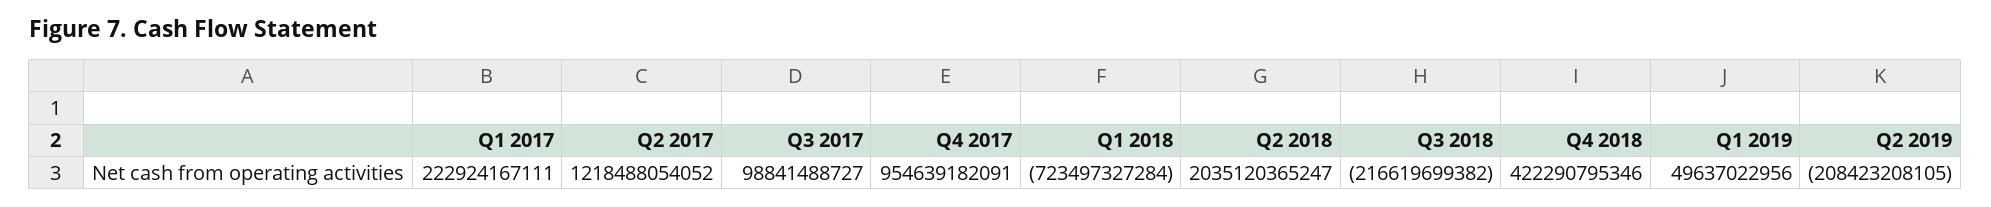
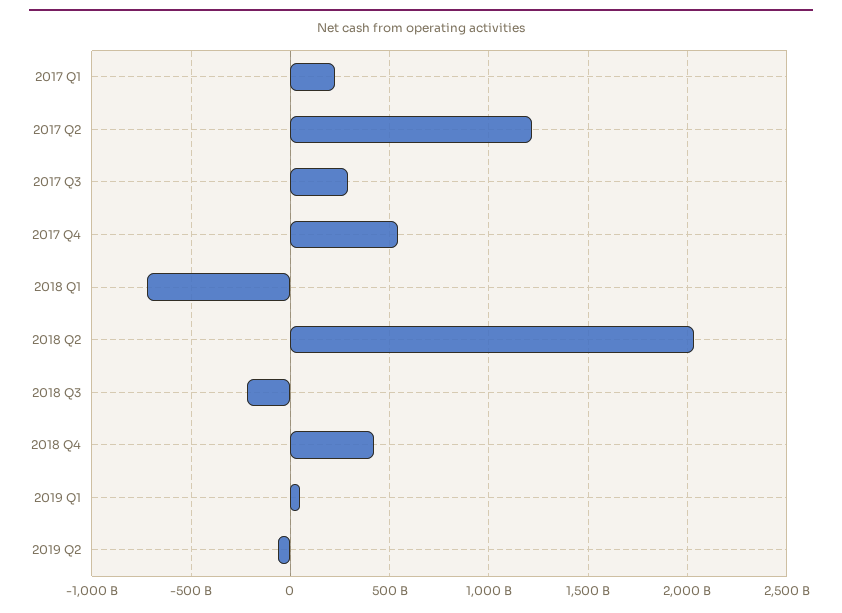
  {
    "Q1 2017": 222924167111,
    "Q2 2017": 1218488054052,
-   "Q3 2017": 98841488727,
+   "Q3 2017": 300000000000,
-   "Q4 2017": 954639182091,
+   "Q4 2017": 550000000000,
    "Q1 2018": -723497327284,
    "Q2 2018": 2035120365247,
    "Q3 2018": -216619699382,
    "Q4 2018": 422290795346,
    "Q1 2019": 49637022956,
-   "Q2 2019": -208423208105
+   "Q2 2019": -50000000000
  }

